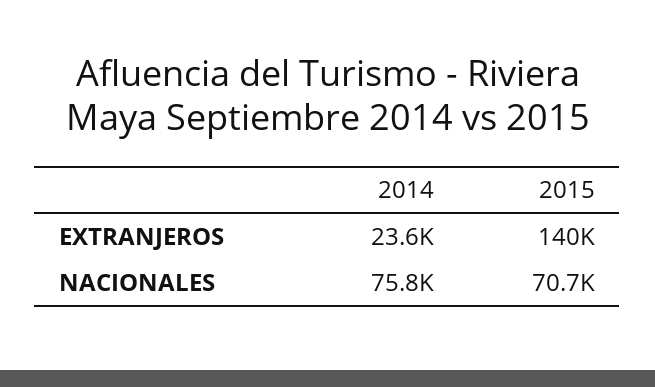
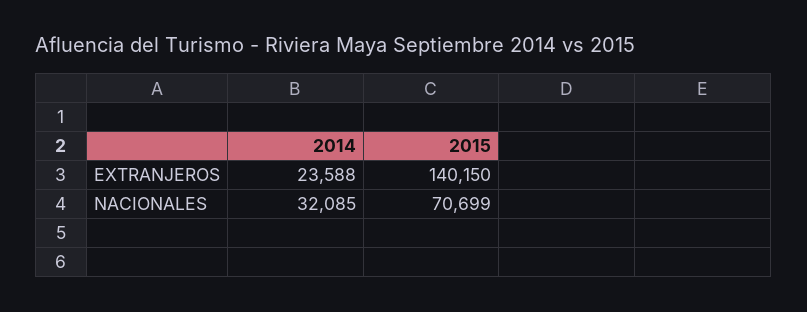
  {
    "2014": {
      "EXTRANJEROS": 23588,
-     "NACIONALES": 75800
+     "NACIONALES": 32085
    },
    "2015": {
      "EXTRANJEROS": 140150,
      "NACIONALES": 70699
    }
  }

